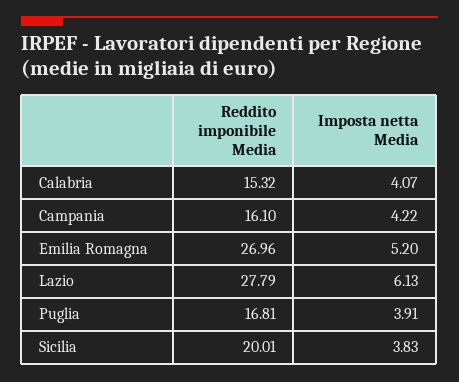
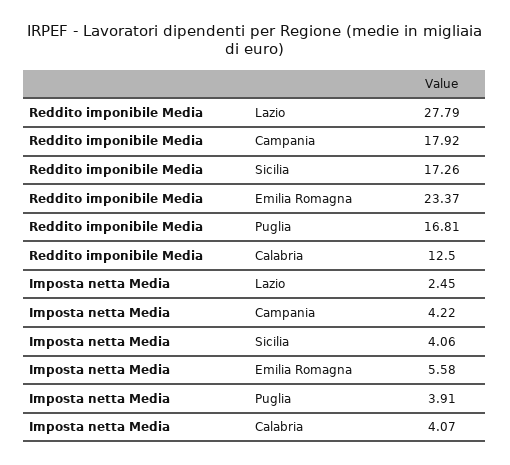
  {
    "Reddito imponibile Media": {
-     "Calabria": 15.32,
+     "Calabria": 12.5,
-     "Campania": 16.1,
+     "Campania": 17.92,
-     "Emilia Romagna": 26.96,
+     "Emilia Romagna": 23.37,
      "Lazio": 27.79,
      "Puglia": 16.81,
-     "Sicilia": 20.01
+     "Sicilia": 17.26
    },
    "Imposta netta Media": {
      "Calabria": 4.07,
      "Campania": 4.22,
-     "Emilia Romagna": 5.2,
+     "Emilia Romagna": 5.58,
-     "Lazio": 6.13,
+     "Lazio": 2.45,
      "Puglia": 3.91,
-     "Sicilia": 3.83
+     "Sicilia": 4.06
    }
  }

